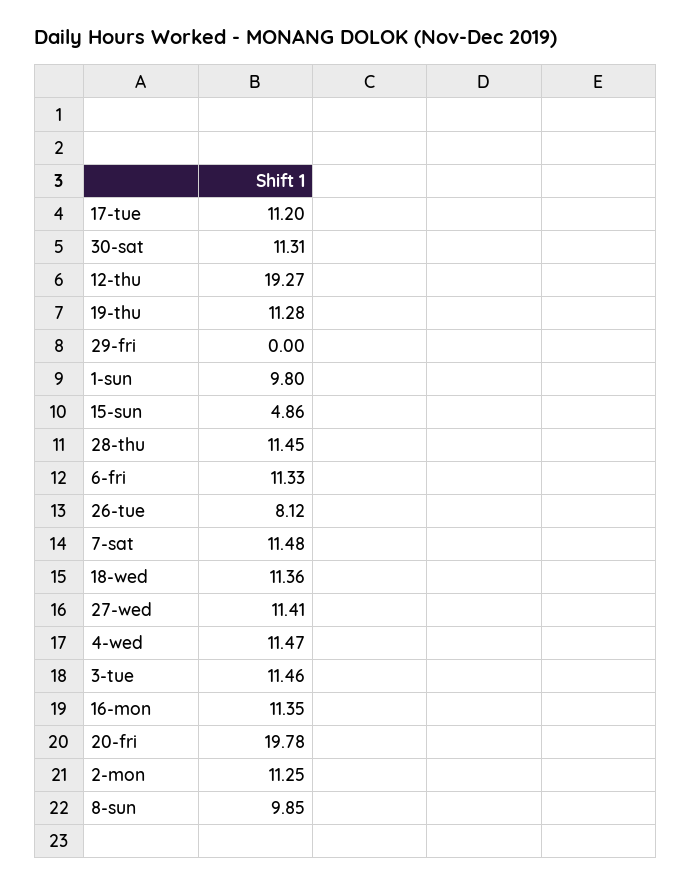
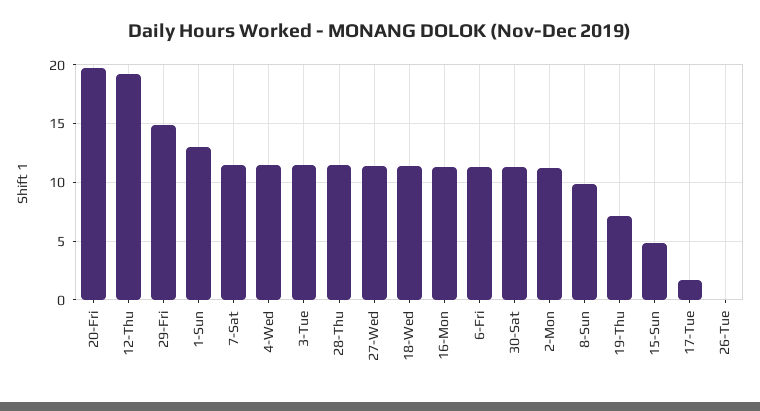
  {
-   "17-tue": 11.2,
+   "17-tue": 2,
    "30-sat": 11.31,
    "12-thu": 19.27,
-   "19-thu": 11.28,
+   "19-thu": 7,
-   "29-fri": 0,
+   "29-fri": 15,
-   "1-sun": 9.8,
+   "1-sun": 13,
    "15-sun": 4.86,
    "28-thu": 11.45,
    "6-fri": 11.33,
-   "26-tue": 8.12,
+   "26-tue": 0,
    "7-sat": 11.48,
    "18-wed": 11.36,
    "27-wed": 11.41,
    "4-wed": 11.47,
    "3-tue": 11.46,
    "16-mon": 11.35,
    "20-fri": 19.78,
    "2-mon": 11.25,
    "8-sun": 9.85
  }

